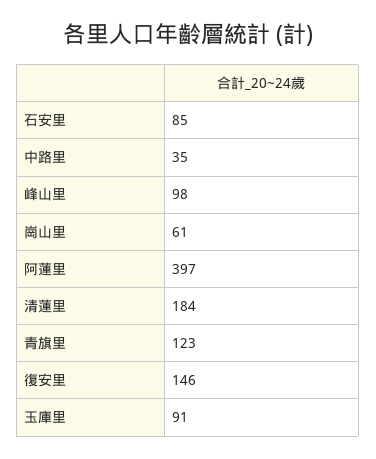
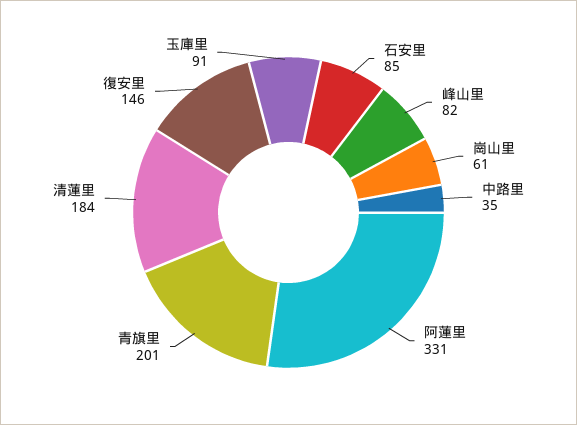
  {
    "石安里": 85,
    "中路里": 35,
-   "峰山里": 98,
+   "峰山里": 82,
    "崗山里": 61,
-   "阿蓮里": 397,
+   "阿蓮里": 331,
    "清蓮里": 184,
-   "青旗里": 123,
+   "青旗里": 201,
    "復安里": 146,
    "玉庫里": 91
  }

